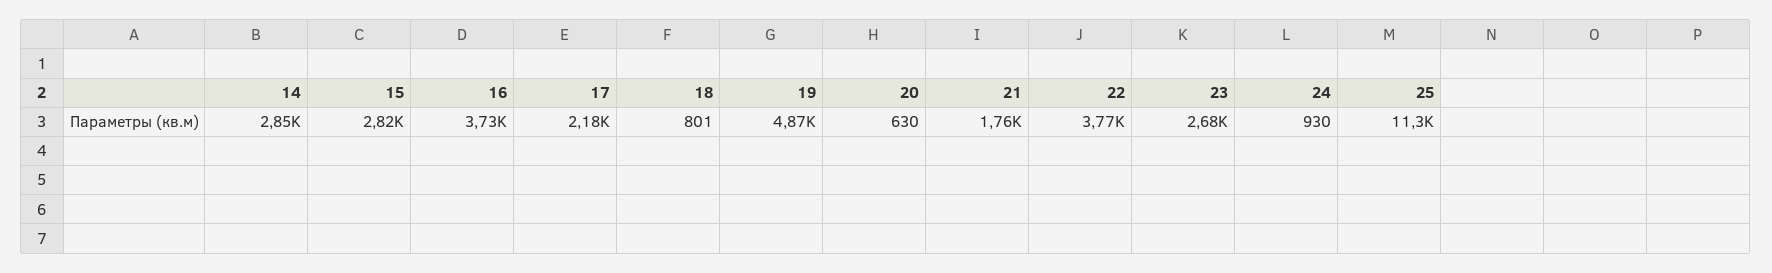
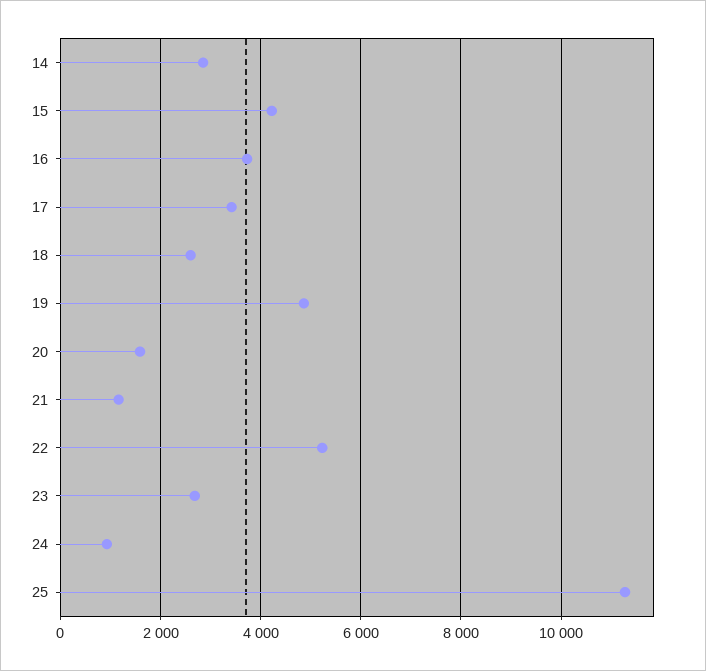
  {
    "14": 2850,
-   "15": 2820,
+   "15": 4200,
    "16": 3730,
-   "17": 2180,
+   "17": 3400,
-   "18": 801,
+   "18": 2600,
    "19": 4870,
-   "20": 630,
+   "20": 1600,
-   "21": 1760,
+   "21": 1200,
-   "22": 3770,
+   "22": 5200,
    "23": 2680,
    "24": 930,
    "25": 11300
  }

